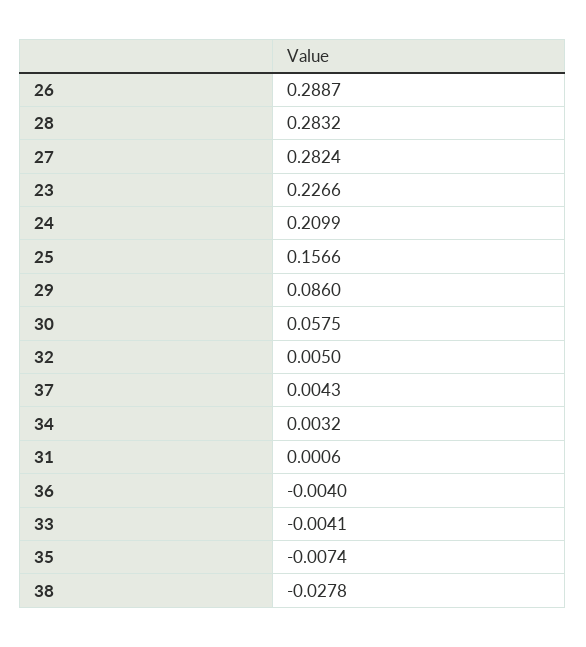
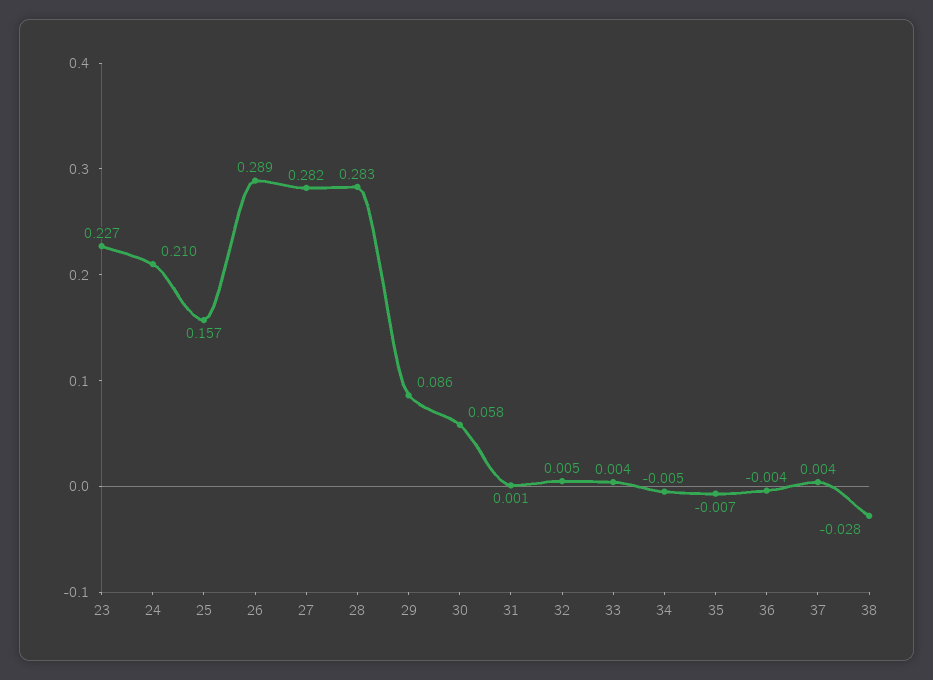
  {
    "26": 0.2887,
    "28": 0.2832,
    "27": 0.2824,
    "23": 0.2266,
    "24": 0.2099,
    "25": 0.1566,
    "29": 0.086,
    "30": 0.0575,
    "32": 0.005,
    "37": 0.0043,
-   "34": 0.0032,
+   "34": -0.005,
    "31": 0.0006,
    "36": -0.004,
-   "33": -0.0041,
+   "33": 0.004,
    "35": -0.0074,
    "38": -0.0278
  }

